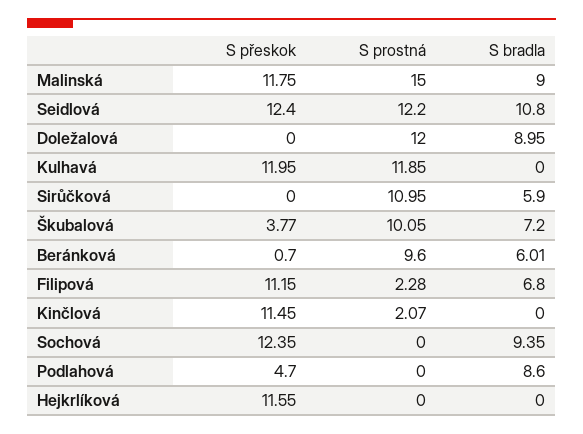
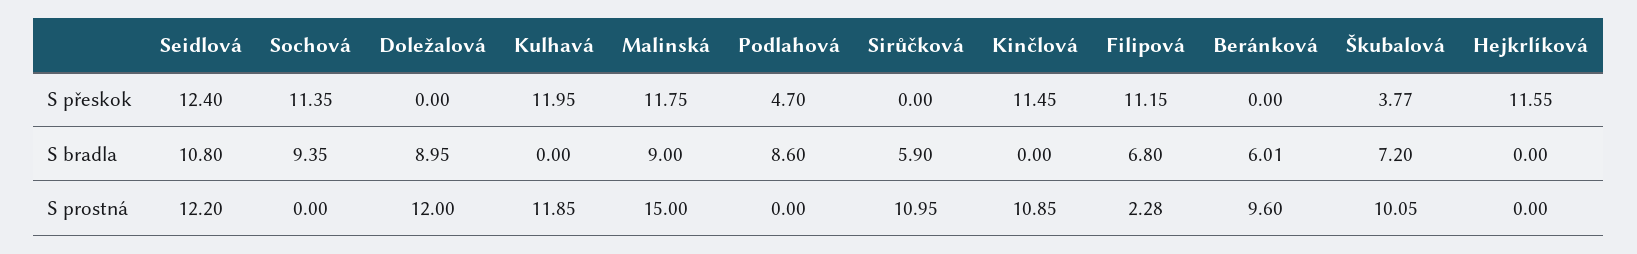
  {
    "S přeskok": {
      "Malinská": 11.75,
      "Seidlová": 12.4,
      "Doležalová": 0,
      "Kulhavá": 11.95,
      "Sirůčková": 0,
      "Škubalová": 3.77,
-     "Beránková": 0.7,
+     "Beránková": 0,
      "Filipová": 11.15,
      "Kinčlová": 11.45,
-     "Sochová": 12.35,
+     "Sochová": 11.35,
      "Podlahová": 4.7,
      "Hejkrlíková": 11.55
    },
    "S prostná": {
      "Malinská": 15,
      "Seidlová": 12.2,
      "Doležalová": 12,
      "Kulhavá": 11.85,
      "Sirůčková": 10.95,
      "Škubalová": 10.05,
      "Beránková": 9.6,
      "Filipová": 2.28,
-     "Kinčlová": 2.07,
+     "Kinčlová": 10.85,
      "Sochová": 0,
      "Podlahová": 0,
      "Hejkrlíková": 0
    },
    "S bradla": {
      "Malinská": 9,
      "Seidlová": 10.8,
      "Doležalová": 8.95,
      "Kulhavá": 0,
      "Sirůčková": 5.9,
      "Škubalová": 7.2,
      "Beránková": 6.01,
      "Filipová": 6.8,
      "Kinčlová": 0,
      "Sochová": 9.35,
      "Podlahová": 8.6,
      "Hejkrlíková": 0
    }
  }

